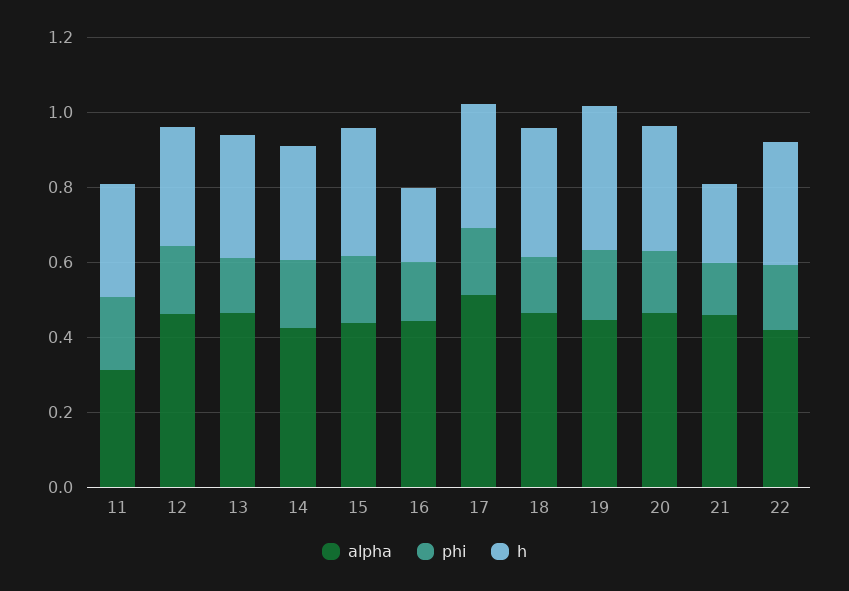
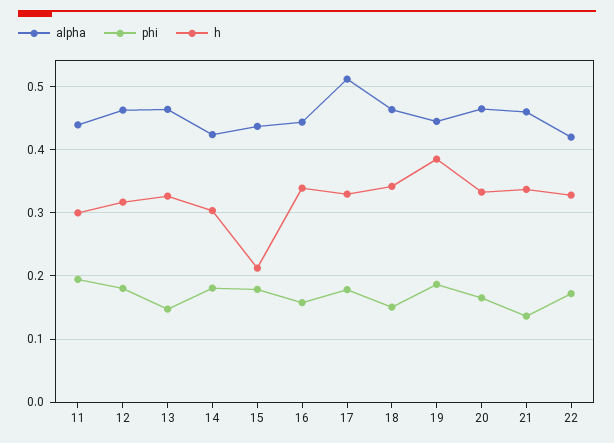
  {
    "alpha": {
-     "11": 0.3,
+     "11": 0.44,
      "12": 0.46,
      "13": 0.46,
      "14": 0.42,
      "15": 0.44,
      "16": 0.44,
      "17": 0.51,
      "18": 0.46,
      "19": 0.45,
      "20": 0.47,
      "21": 0.46,
      "22": 0.42
    },
    "phi": {
      "11": 0.19,
      "12": 0.18,
      "13": 0.15,
      "14": 0.18,
      "15": 0.18,
      "16": 0.16,
      "17": 0.18,
      "18": 0.15,
      "19": 0.19,
      "20": 0.17,
      "21": 0.14,
      "22": 0.17
    },
    "h": {
      "11": 0.3,
      "12": 0.32,
      "13": 0.33,
      "14": 0.3,
-     "15": 0.35,
+     "15": 0.21,
-     "16": 0.2,
+     "16": 0.34,
      "17": 0.33,
      "18": 0.34,
      "19": 0.39,
      "20": 0.33,
-     "21": 0.2,
+     "21": 0.34,
      "22": 0.33
    }
  }

